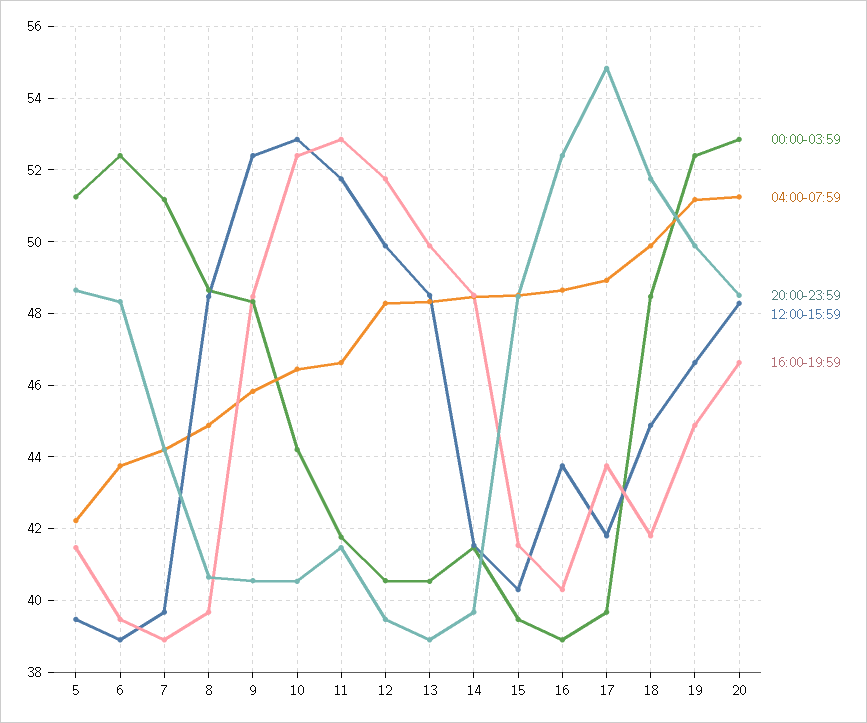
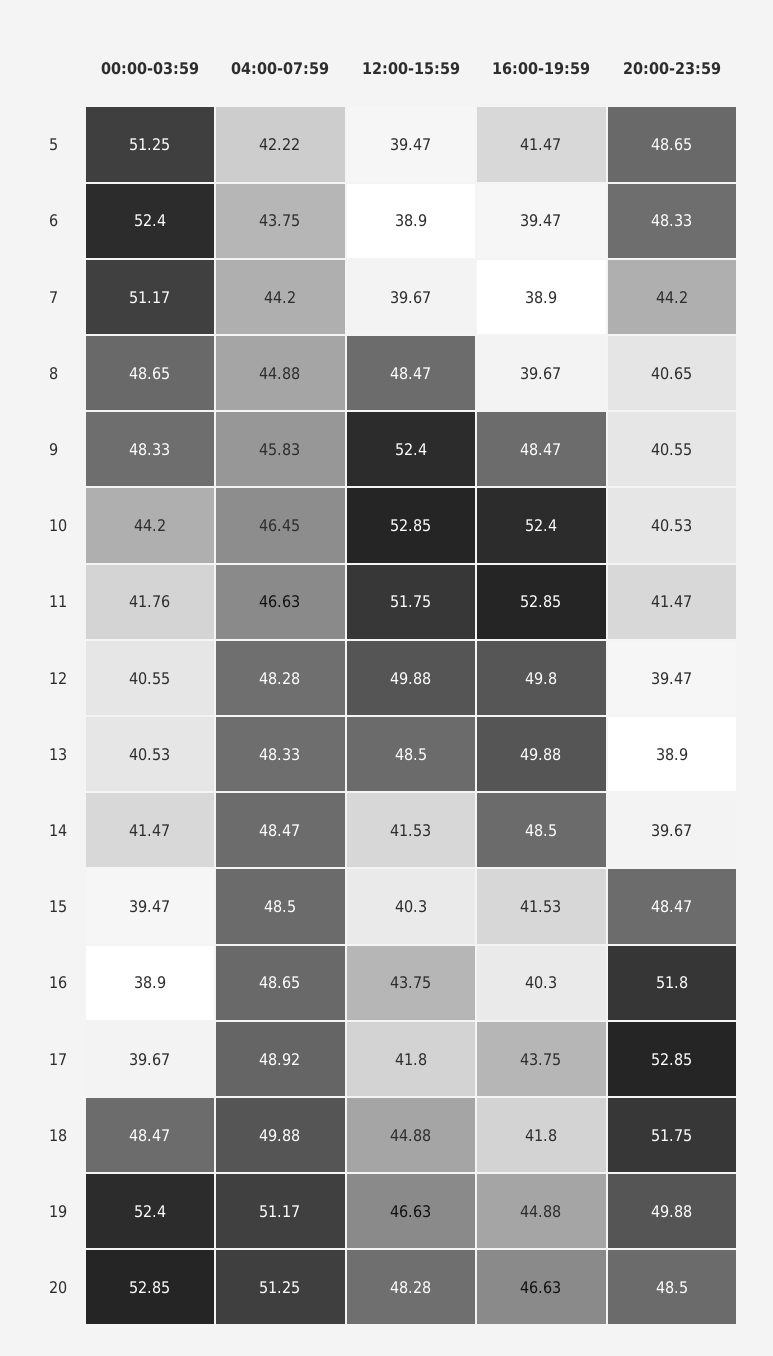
  {
    "00:00-03:59": {
      "5": 51.25,
      "6": 52.4,
      "7": 51.17,
      "8": 48.65,
      "9": 48.33,
      "10": 44.2,
      "11": 41.76,
      "12": 40.55,
      "13": 40.53,
      "14": 41.47,
      "15": 39.47,
      "16": 38.9,
      "17": 39.67,
      "18": 48.47,
      "19": 52.4,
      "20": 52.85
    },
    "04:00-07:59": {
      "5": 42.22,
      "6": 43.75,
      "7": 44.2,
      "8": 44.88,
      "9": 45.83,
      "10": 46.45,
      "11": 46.63,
      "12": 48.28,
      "13": 48.33,
      "14": 48.47,
      "15": 48.5,
      "16": 48.65,
      "17": 48.92,
      "18": 49.88,
      "19": 51.17,
      "20": 51.25
    },
    "20:00-23:59": {
      "5": 48.65,
      "6": 48.33,
      "7": 44.2,
      "8": 40.65,
      "9": 40.55,
      "10": 40.53,
      "11": 41.47,
      "12": 39.47,
      "13": 38.9,
      "14": 39.67,
      "15": 48.47,
-     "16": 52.4,
+     "16": 51.8,
-     "17": 54.8,
+     "17": 52.85,
      "18": 51.75,
      "19": 49.88,
      "20": 48.5
    },
    "12:00-15:59": {
      "5": 39.47,
      "6": 38.9,
      "7": 39.67,
      "8": 48.47,
      "9": 52.4,
      "10": 52.85,
      "11": 51.75,
      "12": 49.88,
      "13": 48.5,
      "14": 41.53,
      "15": 40.3,
      "16": 43.75,
      "17": 41.8,
      "18": 44.88,
      "19": 46.63,
      "20": 48.28
    },
    "16:00-19:59": {
      "5": 41.47,
      "6": 39.47,
      "7": 38.9,
      "8": 39.67,
      "9": 48.47,
      "10": 52.4,
      "11": 52.85,
-     "12": 51.8,
+     "12": 49.8,
      "13": 49.88,
      "14": 48.5,
      "15": 41.53,
      "16": 40.3,
      "17": 43.75,
      "18": 41.8,
      "19": 44.88,
      "20": 46.63
    }
  }

